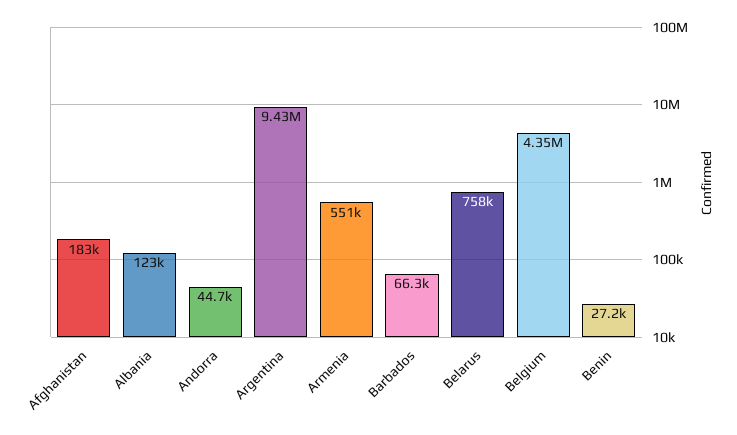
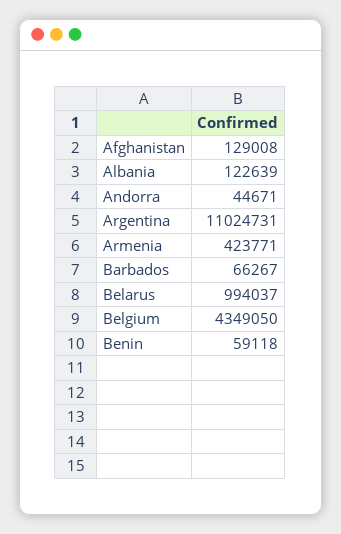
  {
-   "Afghanistan": 183000,
+   "Afghanistan": 129008,
    "Albania": 122639,
    "Andorra": 44671,
-   "Argentina": 9430000,
+   "Argentina": 11024731,
-   "Armenia": 551000,
+   "Armenia": 423771,
    "Barbados": 66267,
-   "Belarus": 758000,
+   "Belarus": 994037,
    "Belgium": 4349050,
-   "Benin": 27200
+   "Benin": 59118
  }

